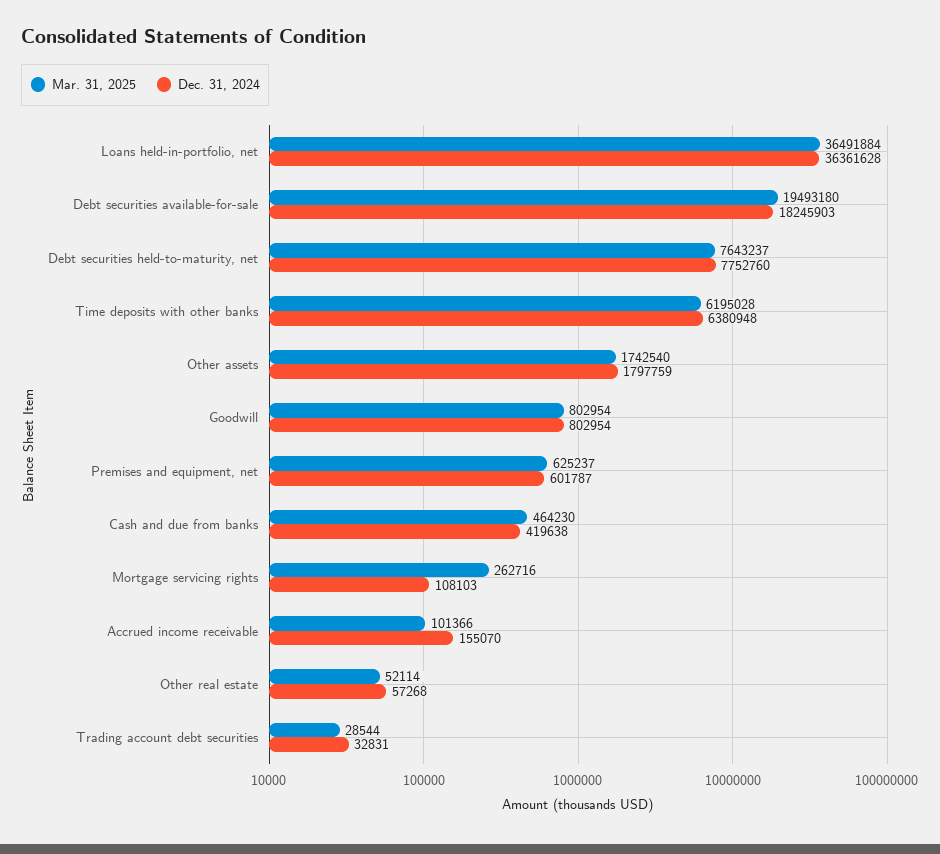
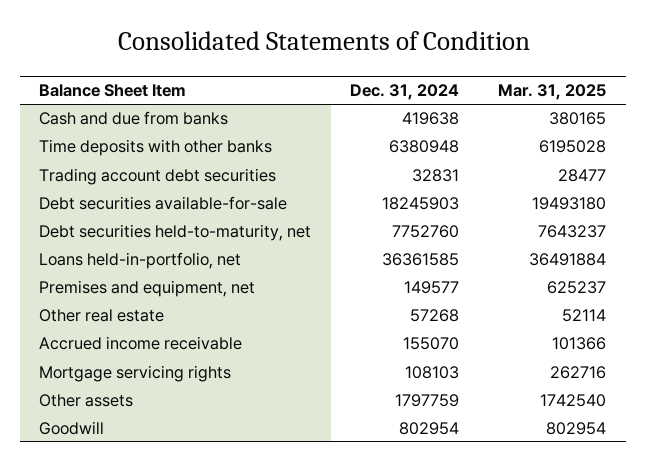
  {
    "Mar. 31, 2025": {
      "Loans held-in-portfolio, net": 36491884,
      "Debt securities available-for-sale": 19493180,
      "Debt securities held-to-maturity, net": 7643237,
      "Time deposits with other banks": 6195028,
      "Other assets": 1742540,
      "Goodwill": 802954,
      "Premises and equipment, net": 625237,
-     "Cash and due from banks": 464230,
+     "Cash and due from banks": 380165,
      "Mortgage servicing rights": 262716,
      "Accrued income receivable": 101366,
      "Other real estate": 52114,
-     "Trading account debt securities": 28544
+     "Trading account debt securities": 28477
    },
    "Dec. 31, 2024": {
-     "Loans held-in-portfolio, net": 36361628,
+     "Loans held-in-portfolio, net": 36361585,
      "Debt securities available-for-sale": 18245903,
      "Debt securities held-to-maturity, net": 7752760,
      "Time deposits with other banks": 6380948,
      "Other assets": 1797759,
      "Goodwill": 802954,
-     "Premises and equipment, net": 601787,
+     "Premises and equipment, net": 149577,
      "Cash and due from banks": 419638,
      "Mortgage servicing rights": 108103,
      "Accrued income receivable": 155070,
      "Other real estate": 57268,
      "Trading account debt securities": 32831
    }
  }

